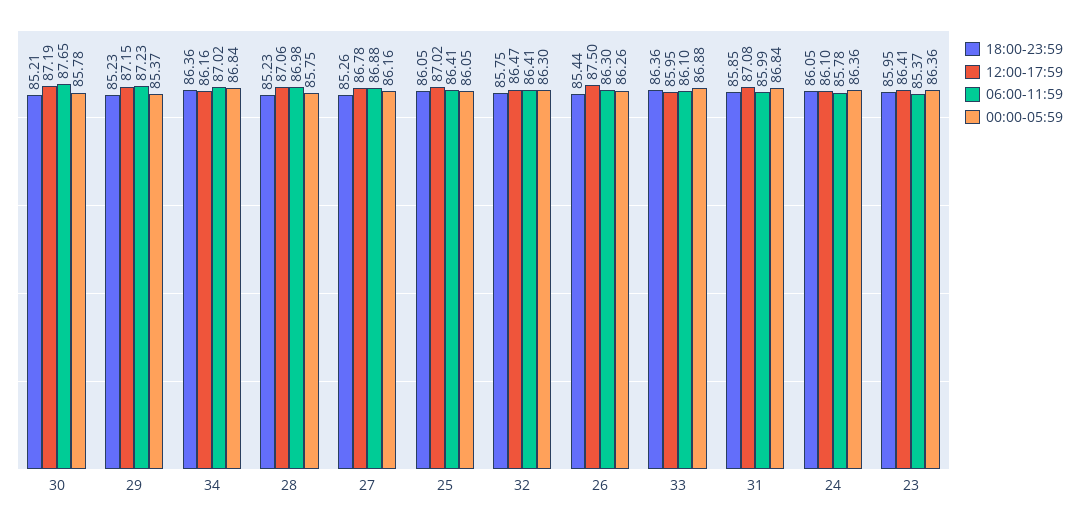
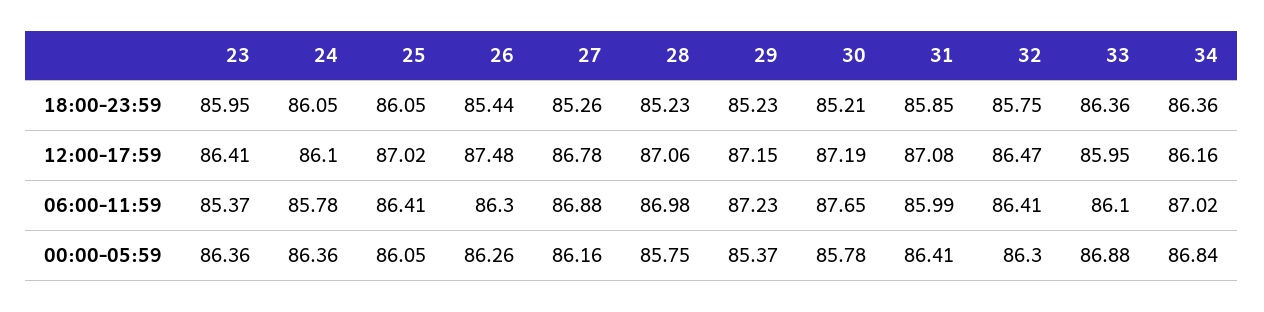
  {
    "18:00-23:59": {
      "30": 85.21,
      "29": 85.23,
      "34": 86.36,
      "28": 85.23,
      "27": 85.26,
      "25": 86.05,
      "32": 85.75,
      "26": 85.44,
      "33": 86.36,
      "31": 85.85,
      "24": 86.05,
      "23": 85.95
    },
    "12:00-17:59": {
      "30": 87.19,
      "29": 87.15,
      "34": 86.16,
      "28": 87.06,
      "27": 86.78,
      "25": 87.02,
      "32": 86.47,
-     "26": 87.5,
+     "26": 87.48,
      "33": 85.95,
      "31": 87.08,
      "24": 86.1,
      "23": 86.41
    },
    "06:00-11:59": {
      "30": 87.65,
      "29": 87.23,
      "34": 87.02,
      "28": 86.98,
      "27": 86.88,
      "25": 86.41,
      "32": 86.41,
      "26": 86.3,
      "33": 86.1,
      "31": 85.99,
      "24": 85.78,
      "23": 85.37
    },
    "00:00-05:59": {
      "30": 85.78,
      "29": 85.37,
      "34": 86.84,
      "28": 85.75,
      "27": 86.16,
      "25": 86.05,
      "32": 86.3,
      "26": 86.26,
      "33": 86.88,
-     "31": 86.84,
+     "31": 86.41,
      "24": 86.36,
      "23": 86.36
    }
  }

